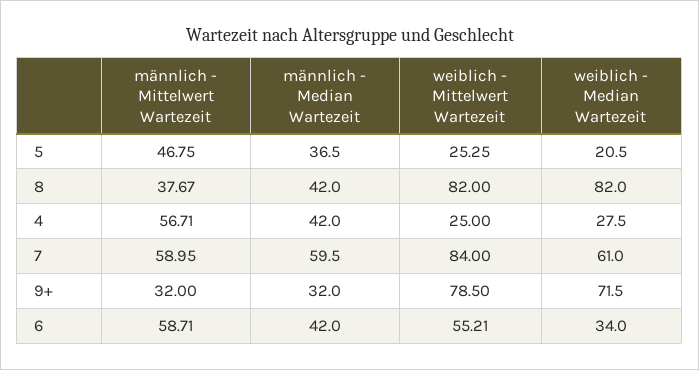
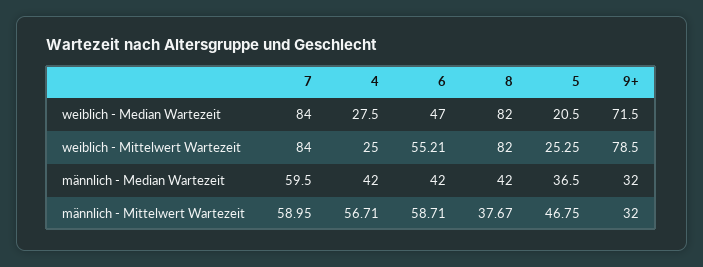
  {
    "männlich - Mittelwert Wartezeit": {
      "5": 46.75,
      "8": 37.67,
      "4": 56.71,
      "7": 58.95,
      "9+": 32,
      "6": 58.71
    },
    "männlich - Median Wartezeit": {
      "5": 36.5,
      "8": 42,
      "4": 42,
      "7": 59.5,
      "9+": 32,
      "6": 42
    },
    "weiblich - Mittelwert Wartezeit": {
      "5": 25.25,
      "8": 82,
      "4": 25,
      "7": 84,
      "9+": 78.5,
      "6": 55.21
    },
    "weiblich - Median Wartezeit": {
      "5": 20.5,
      "8": 82,
      "4": 27.5,
-     "7": 61,
+     "7": 84,
      "9+": 71.5,
-     "6": 34
+     "6": 47
    }
  }

